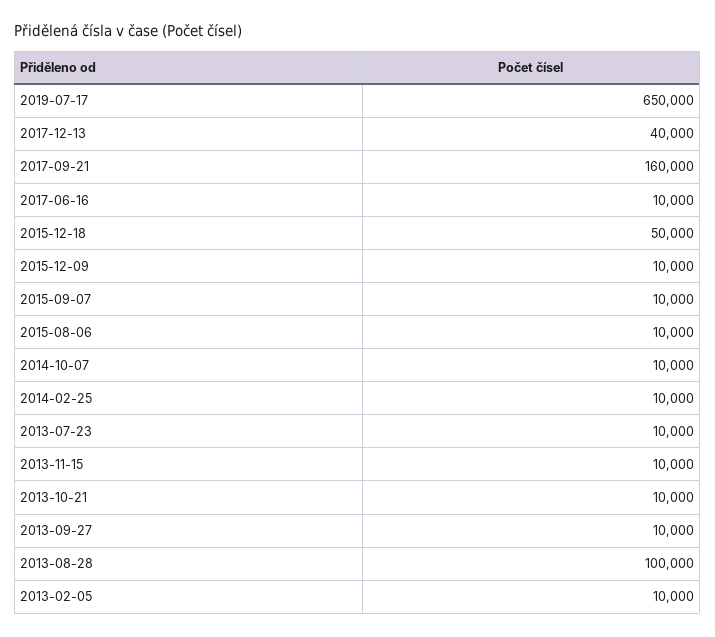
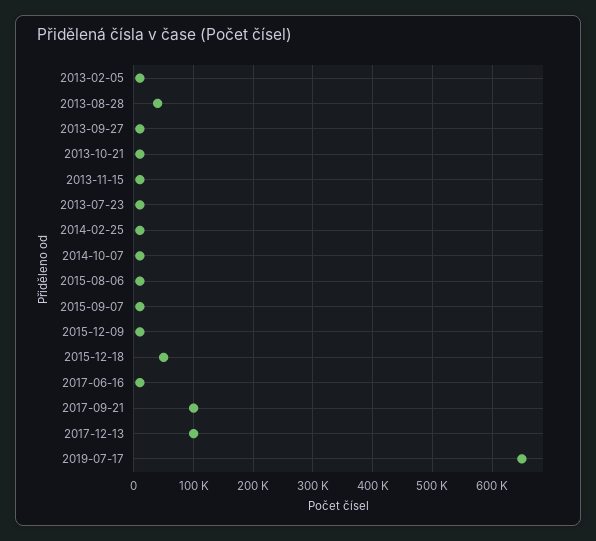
  {
    "2019-07-17": 650000,
-   "2017-12-13": 40000,
+   "2017-12-13": 100000,
-   "2017-09-21": 160000,
+   "2017-09-21": 100000,
    "2017-06-16": 10000,
    "2015-12-18": 50000,
    "2015-12-09": 10000,
    "2015-09-07": 10000,
    "2015-08-06": 10000,
    "2014-10-07": 10000,
    "2014-02-25": 10000,
    "2013-07-23": 10000,
    "2013-11-15": 10000,
    "2013-10-21": 10000,
    "2013-09-27": 10000,
-   "2013-08-28": 100000,
+   "2013-08-28": 40000,
    "2013-02-05": 10000
  }

